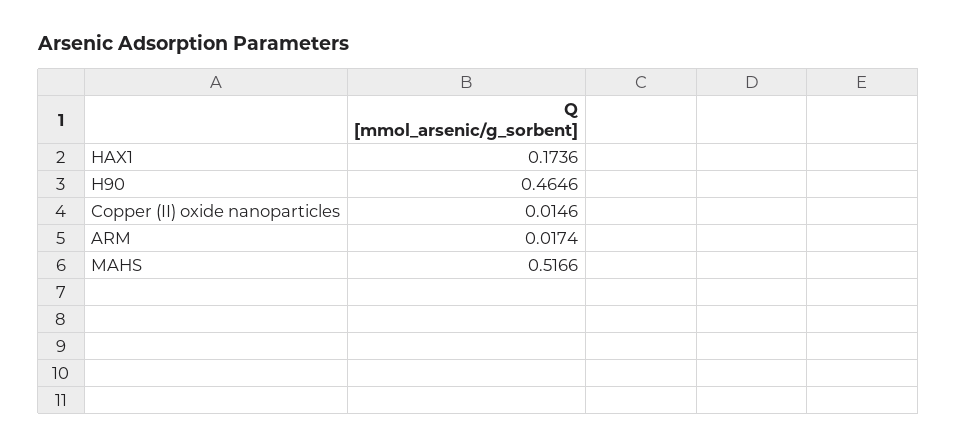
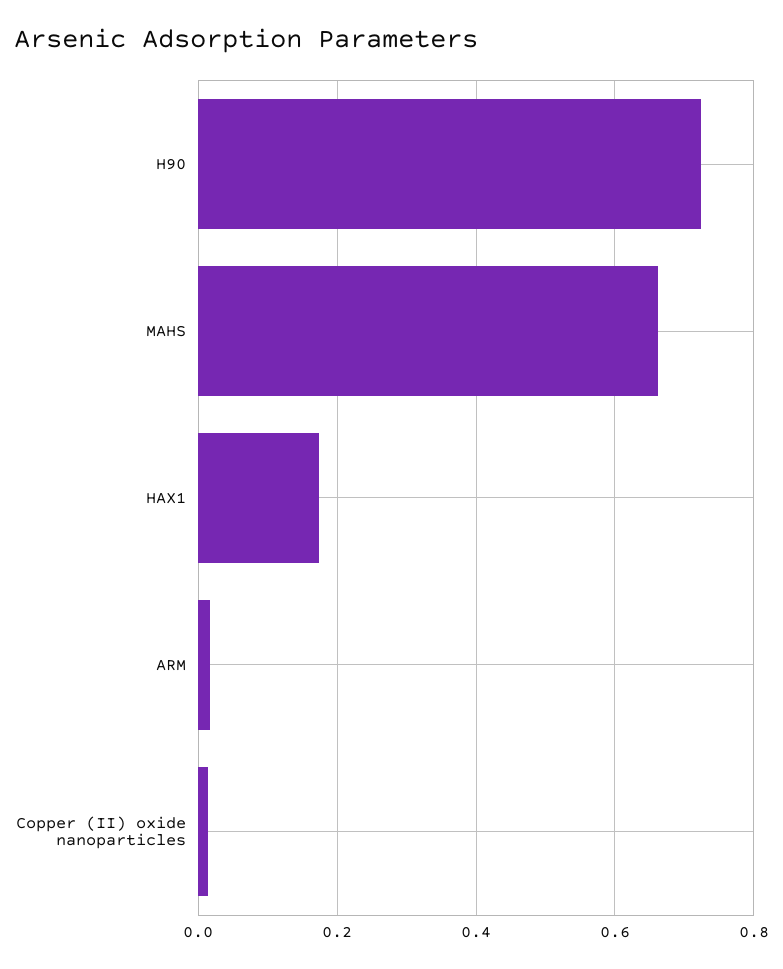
  {
    "HAX1": 0.1736,
-   "H90": 0.4646,
+   "H90": 0.72,
    "Copper (II) oxide nanoparticles": 0.0146,
    "ARM": 0.0174,
-   "MAHS": 0.5166
+   "MAHS": 0.66
  }

